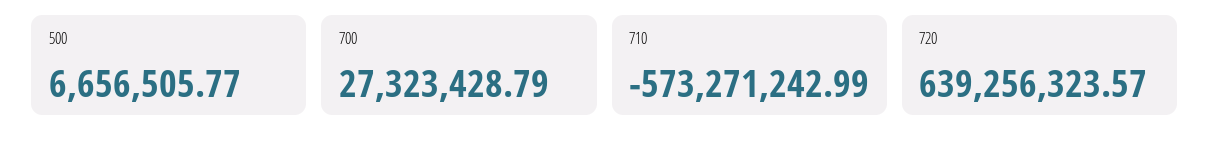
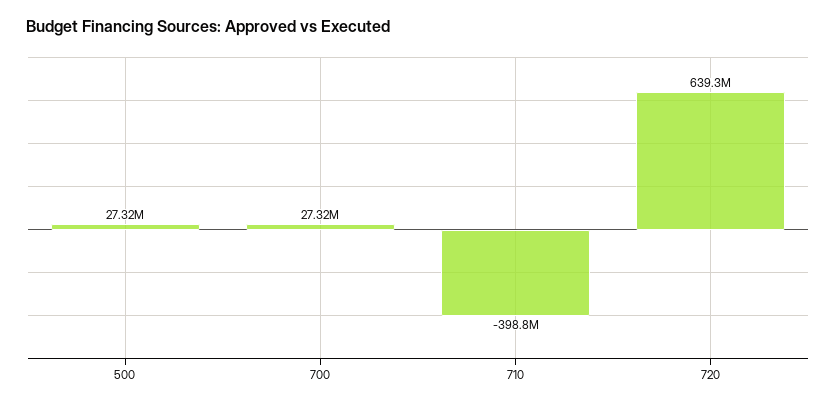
  {
-   "500": 6656505.77,
+   "500": 27320000,
    "700": 27323428.79,
-   "710": -573271242.99,
+   "710": -398800000,
    "720": 639256323.57
  }

